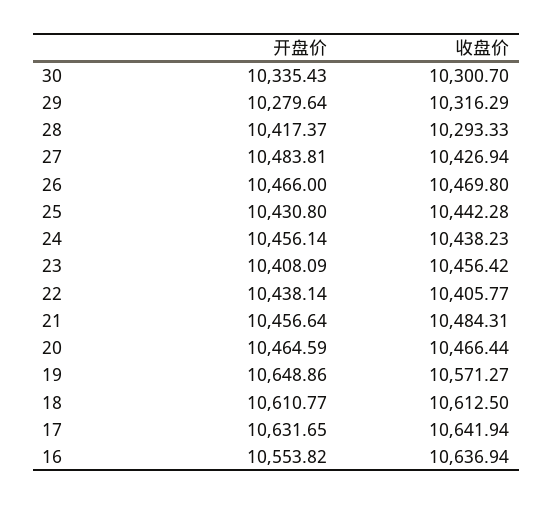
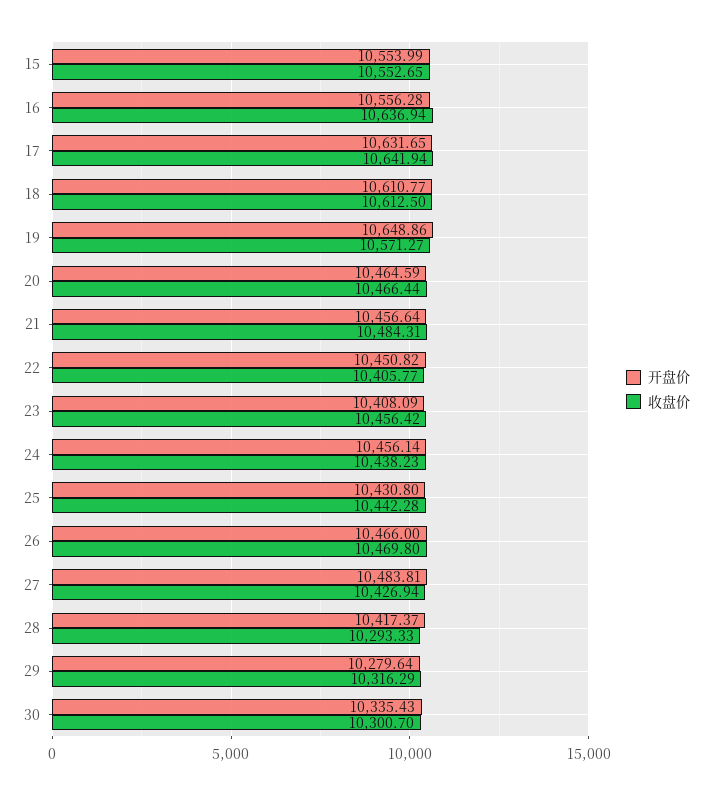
  {
    "开盘价": {
      "30": 10335.43,
      "29": 10279.64,
      "28": 10417.37,
      "27": 10483.81,
      "26": 10466,
      "25": 10430.8,
      "24": 10456.14,
      "23": 10408.09,
-     "22": 10438.14,
+     "22": 10450.82,
      "21": 10456.64,
      "20": 10464.59,
      "19": 10648.86,
      "18": 10610.77,
      "17": 10631.65,
-     "16": 10553.82
+     "16": 10556.28,
+     "15": 10553.99
    },
    "收盘价": {
      "30": 10300.7,
      "29": 10316.29,
      "28": 10293.33,
      "27": 10426.94,
      "26": 10469.8,
      "25": 10442.28,
      "24": 10438.23,
      "23": 10456.42,
      "22": 10405.77,
      "21": 10484.31,
      "20": 10466.44,
      "19": 10571.27,
      "18": 10612.5,
      "17": 10641.94,
-     "16": 10636.94
+     "16": 10636.94,
+     "15": 10552.65
    }
  }

